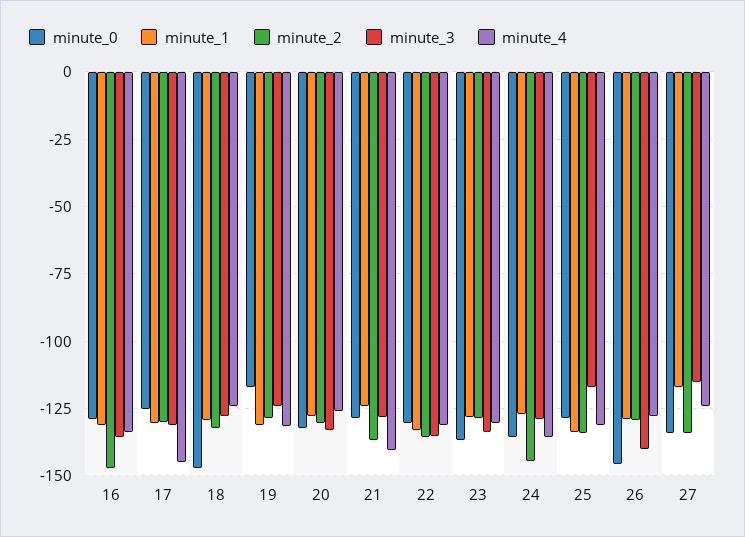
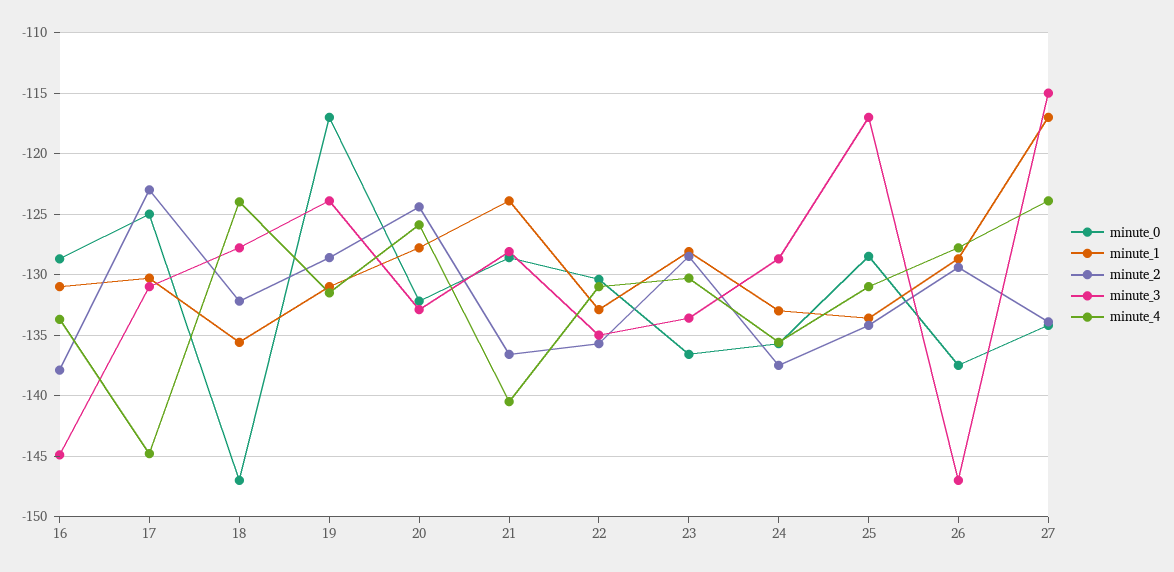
  {
    "minute_0": {
      "16": -128.5,
      "17": -125,
      "18": -147,
      "19": -117,
      "20": -132,
      "21": -128.5,
      "22": -130.5,
      "23": -136.5,
      "24": -135.5,
      "25": -128.5,
-     "26": -145,
+     "26": -137.5,
      "27": -134
    },
    "minute_1": {
      "16": -131,
      "17": -130.5,
-     "18": -130,
+     "18": -135.5,
      "19": -131,
      "20": -128,
      "21": -124,
      "22": -133,
      "23": -128,
-     "24": -127.5,
+     "24": -133,
      "25": -133.5,
      "26": -128.5,
      "27": -117
    },
    "minute_2": {
-     "16": -147.5,
+     "16": -138,
-     "17": -130,
+     "17": -123,
      "18": -132,
      "19": -128.5,
-     "20": -130,
+     "20": -124.5,
      "21": -136.5,
      "22": -135.5,
      "23": -128.5,
-     "24": -145,
+     "24": -137.5,
      "25": -134,
      "26": -129.5,
      "27": -134
    },
    "minute_3": {
-     "16": -135,
+     "16": -145,
      "17": -131,
      "18": -128,
      "19": -124,
      "20": -133,
      "21": -128,
      "22": -135,
      "23": -133.5,
      "24": -128.5,
      "25": -117,
-     "26": -140,
+     "26": -147,
      "27": -115
    },
    "minute_4": {
      "16": -133.5,
      "17": -145,
      "18": -124,
      "19": -131.5,
      "20": -126,
      "21": -140.5,
      "22": -131,
      "23": -130.5,
      "24": -135.5,
      "25": -131,
      "26": -128,
      "27": -124
    }
  }

